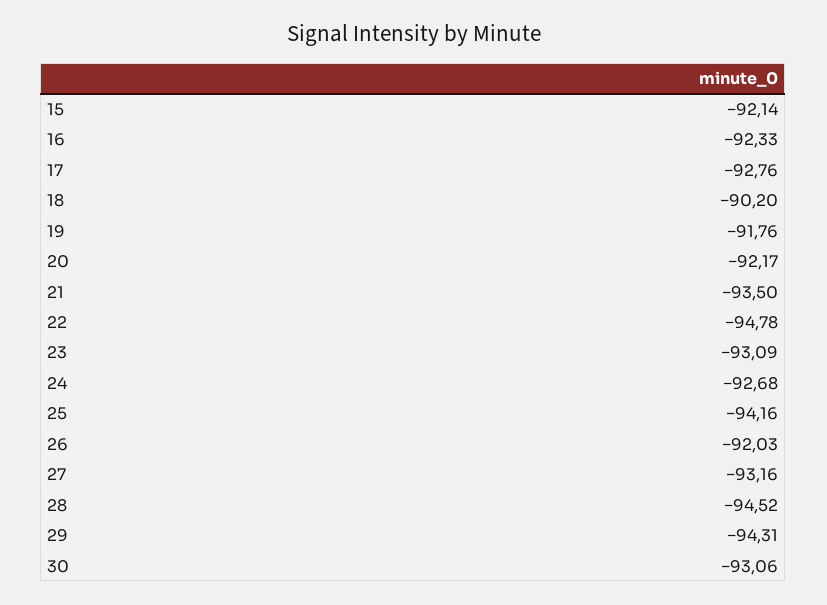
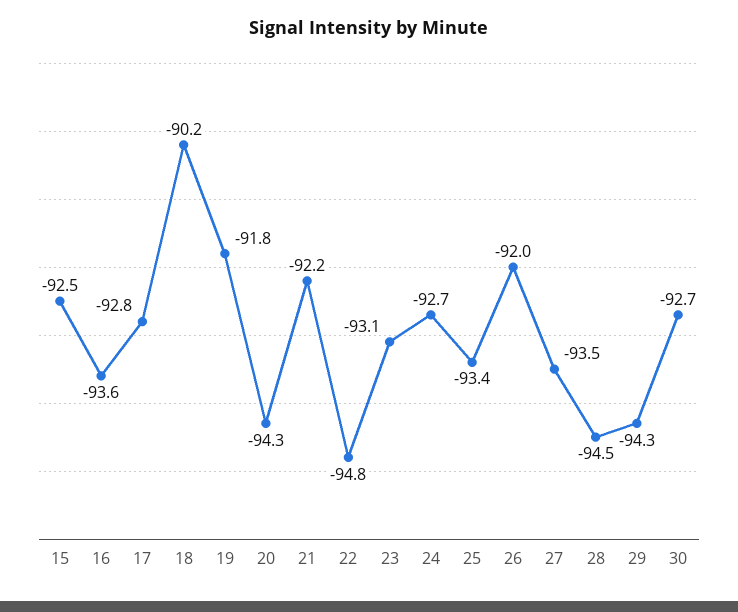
  {
-   "15": -92.14,
+   "15": -92.5,
-   "16": -92.33,
+   "16": -93.6,
    "17": -92.76,
    "18": -90.2,
    "19": -91.76,
-   "20": -92.17,
+   "20": -94.3,
-   "21": -93.5,
+   "21": -92.2,
    "22": -94.78,
    "23": -93.09,
    "24": -92.68,
-   "25": -94.16,
+   "25": -93.4,
    "26": -92.03,
-   "27": -93.16,
+   "27": -93.5,
    "28": -94.52,
    "29": -94.31,
-   "30": -93.06
+   "30": -92.7
  }

